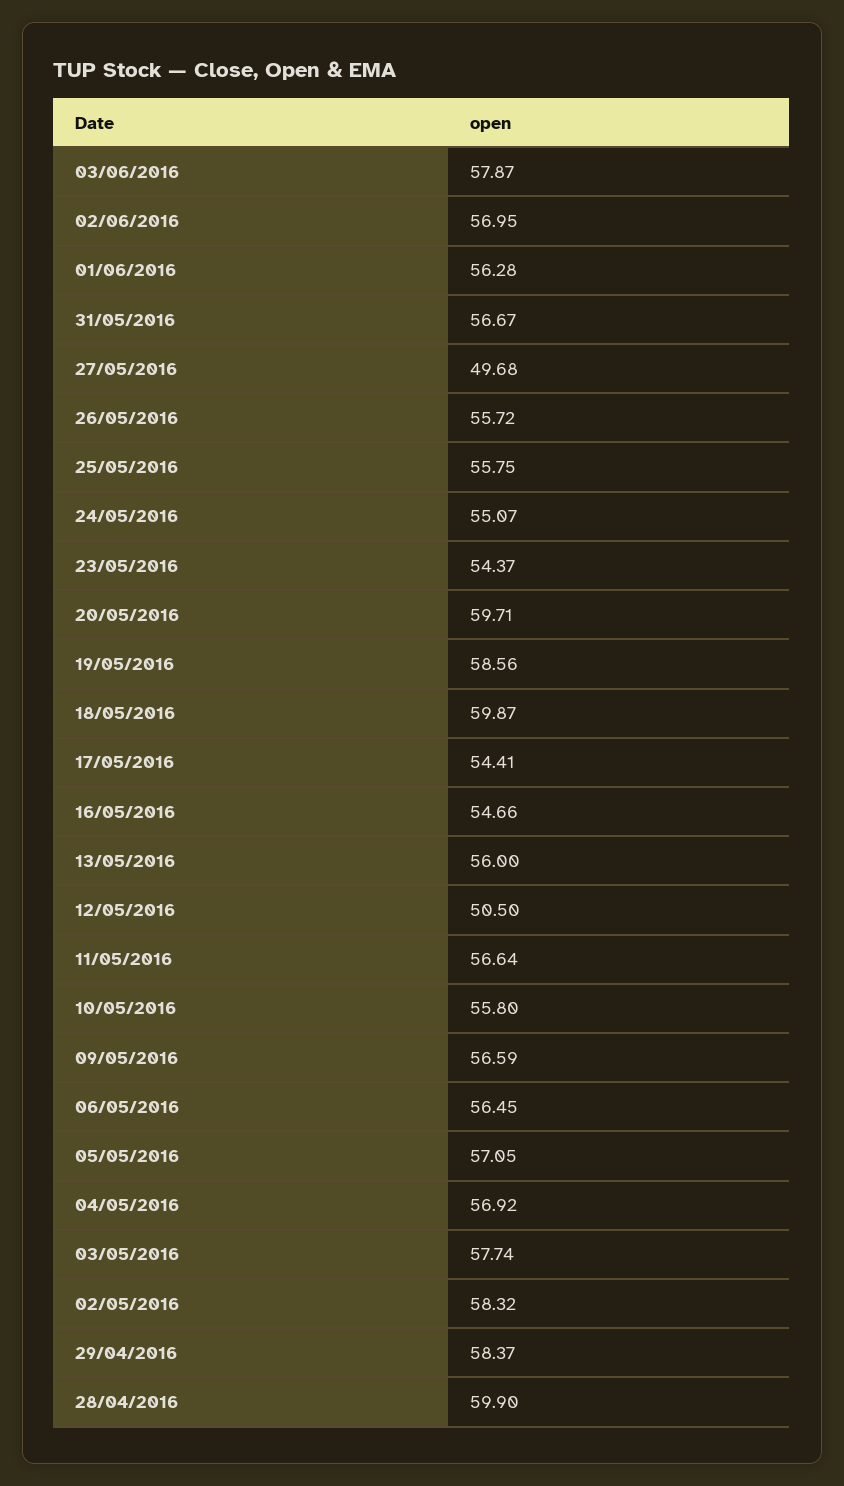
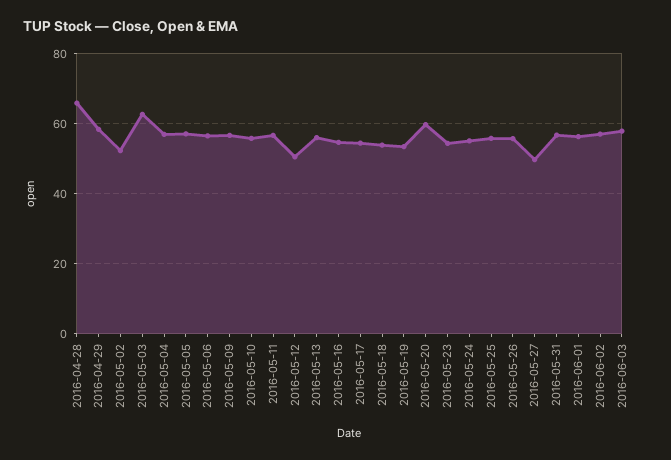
  {
    "03/06/2016": 57.87,
    "02/06/2016": 56.95,
    "01/06/2016": 56.28,
    "31/05/2016": 56.67,
    "27/05/2016": 49.68,
    "26/05/2016": 55.72,
    "25/05/2016": 55.75,
    "24/05/2016": 55.07,
    "23/05/2016": 54.37,
    "20/05/2016": 59.71,
-   "19/05/2016": 58.56,
+   "19/05/2016": 54,
-   "18/05/2016": 59.87,
+   "18/05/2016": 54,
    "17/05/2016": 54.41,
    "16/05/2016": 54.66,
    "13/05/2016": 56,
    "12/05/2016": 50.5,
    "11/05/2016": 56.64,
    "10/05/2016": 55.8,
    "09/05/2016": 56.59,
    "06/05/2016": 56.45,
    "05/05/2016": 57.05,
    "04/05/2016": 56.92,
-   "03/05/2016": 57.74,
+   "03/05/2016": 62,
-   "02/05/2016": 58.32,
+   "02/05/2016": 52,
    "29/04/2016": 58.37,
-   "28/04/2016": 59.9
+   "28/04/2016": 66
  }

